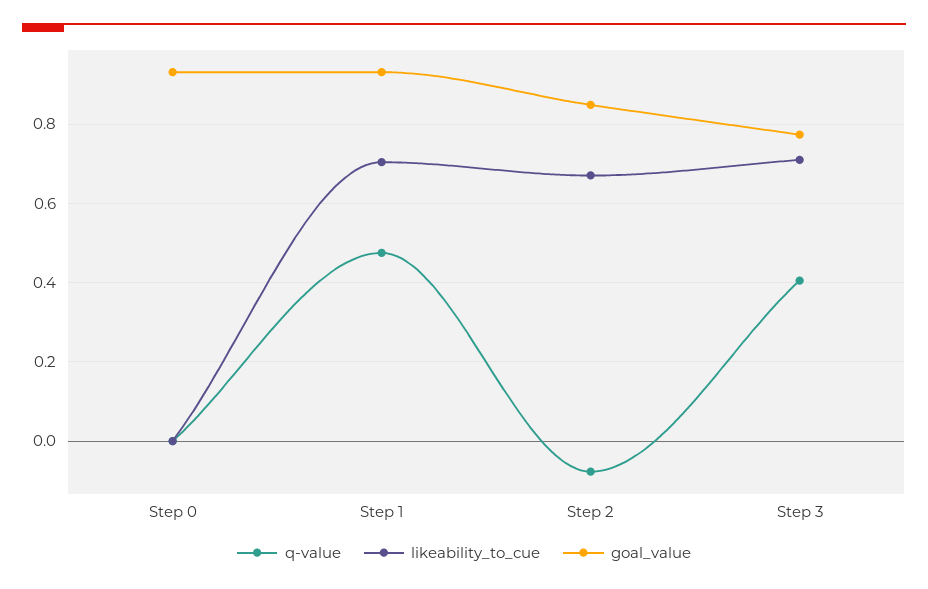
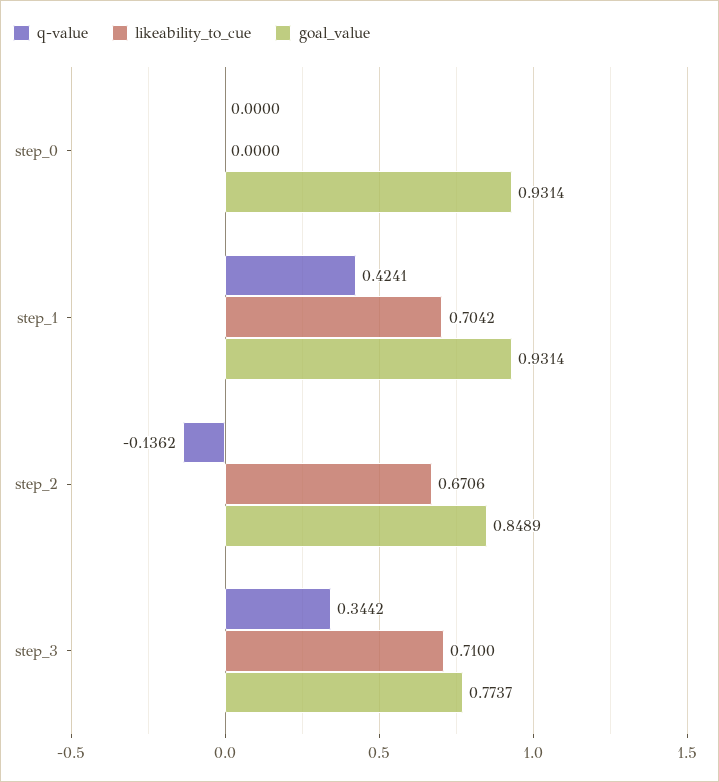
  {
    "q-value": {
      "Step 0": 0,
-     "Step 1": 0.48,
+     "Step 1": 0.4241,
-     "Step 2": -0.08,
+     "Step 2": -0.1362,
-     "Step 3": 0.4
+     "Step 3": 0.3442
    },
    "likeability_to_cue": {
      "Step 0": 0,
      "Step 1": 0.7042,
      "Step 2": 0.6706,
      "Step 3": 0.71
    },
    "goal_value": {
      "Step 0": 0.9314,
      "Step 1": 0.9314,
      "Step 2": 0.8489,
      "Step 3": 0.7737
    }
  }

